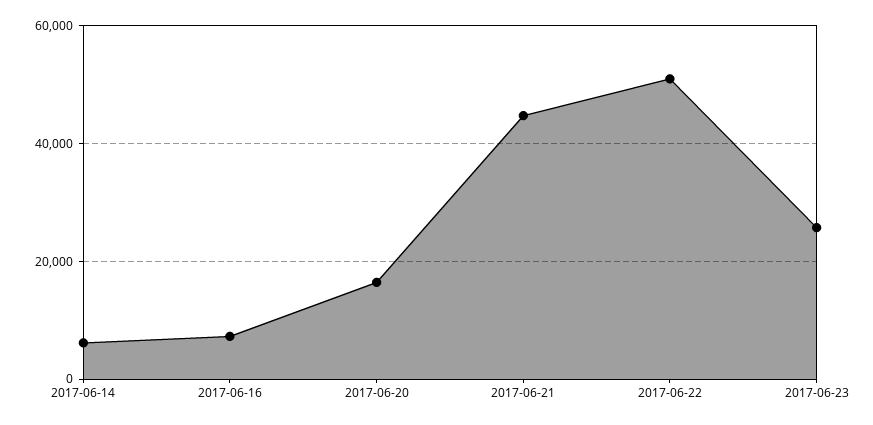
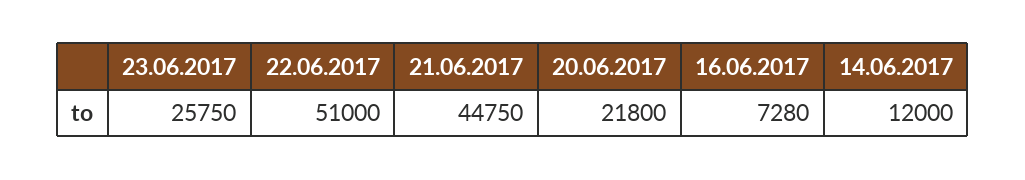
  {
-   "2017-06-14": 6000,
+   "2017-06-14": 12000,
    "2017-06-16": 7280,
-   "2017-06-20": 16000,
+   "2017-06-20": 21800,
    "2017-06-21": 44750,
    "2017-06-22": 51000,
    "2017-06-23": 25750
  }

